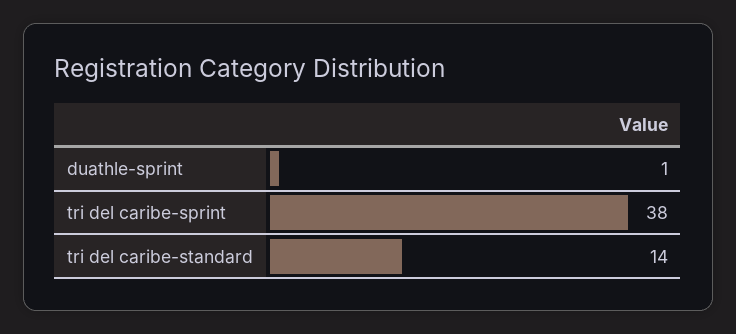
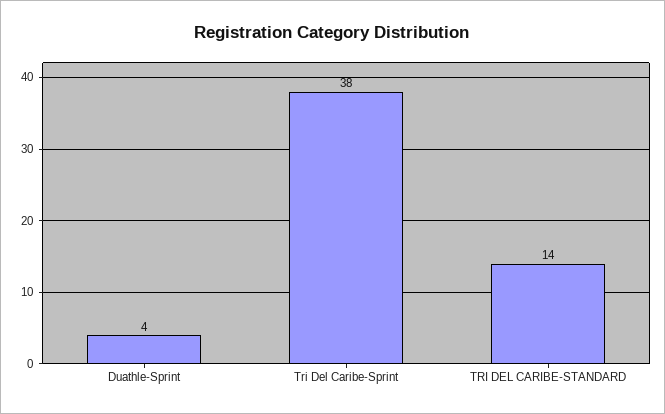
  {
-   "duathle-sprint": 1,
+   "duathle-sprint": 4,
    "tri del caribe-sprint": 38,
    "tri del caribe-standard": 14
  }

